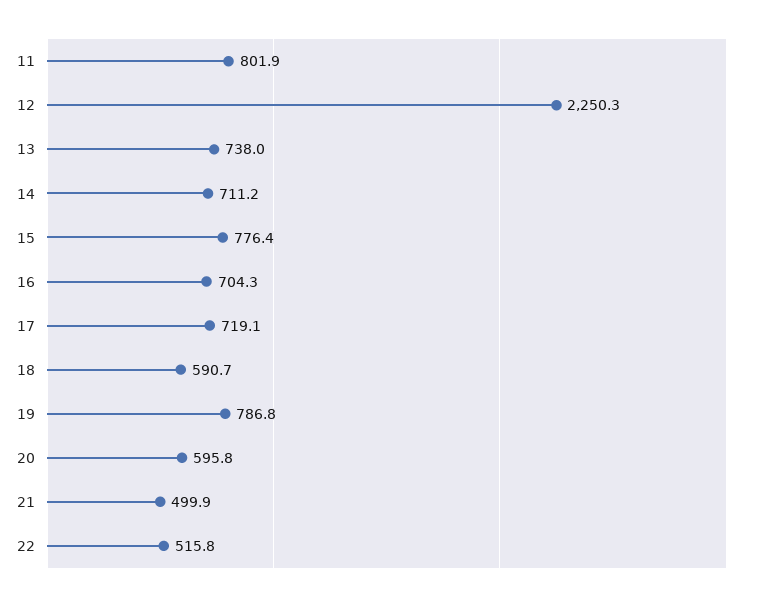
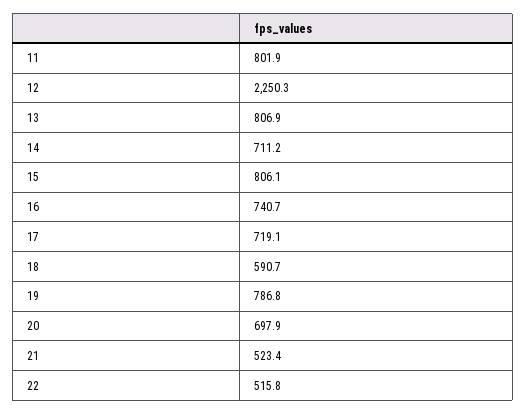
  {
    "11": 801.9,
    "12": 2250.3,
-   "13": 738,
+   "13": 806.9,
    "14": 711.2,
-   "15": 776.4,
+   "15": 806.1,
-   "16": 704.3,
+   "16": 740.7,
    "17": 719.1,
    "18": 590.7,
    "19": 786.8,
-   "20": 595.8,
+   "20": 697.9,
-   "21": 499.9,
+   "21": 523.4,
    "22": 515.8
  }

